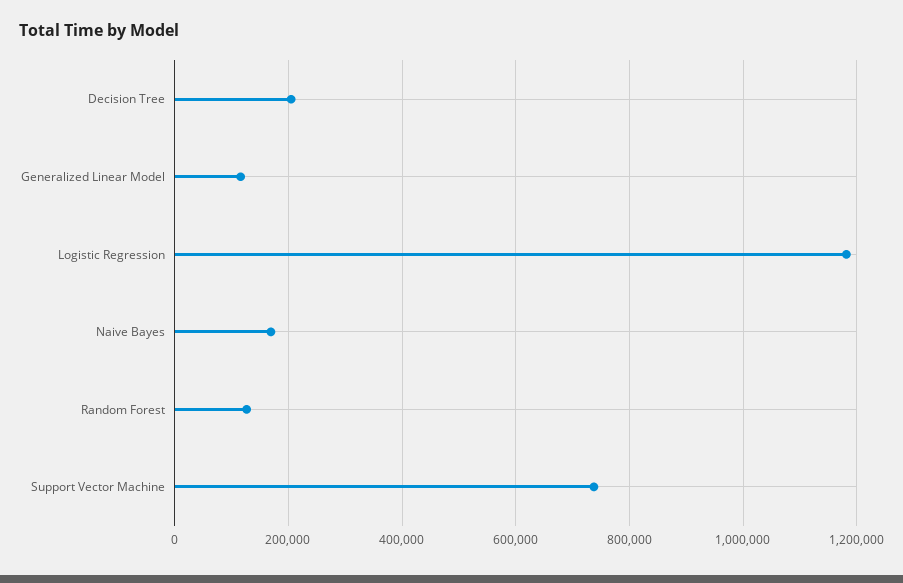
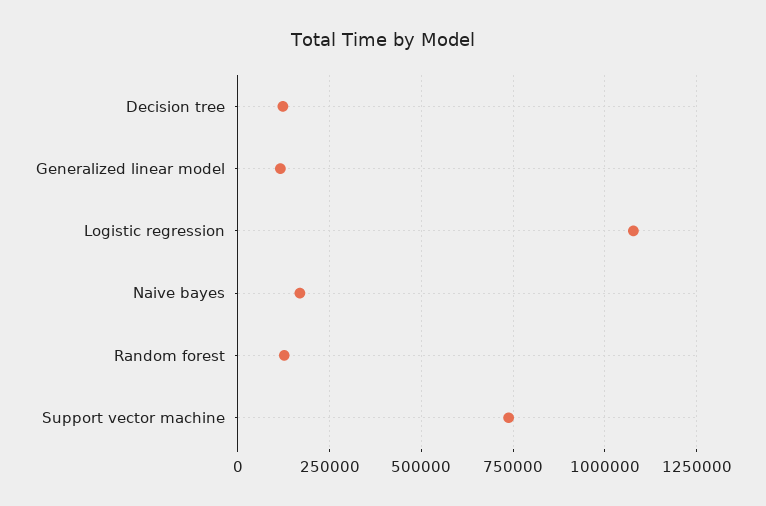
  {
-   "Decision Tree": 200000,
+   "Decision Tree": 125000,
    "Generalized Linear Model": 120000,
-   "Logistic Regression": 1180000,
+   "Logistic Regression": 1075000,
    "Naive Bayes": 160000,
    "Random Forest": 120000,
    "Support Vector Machine": 740000
  }

